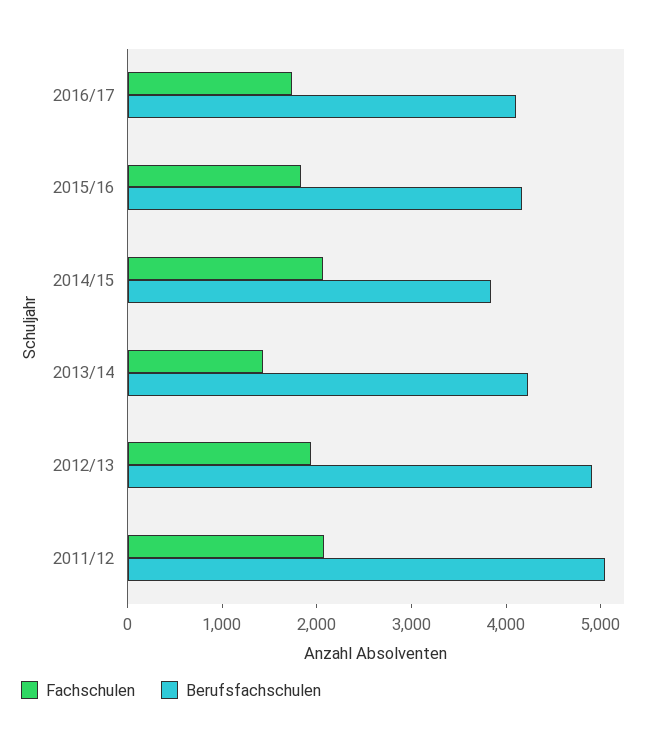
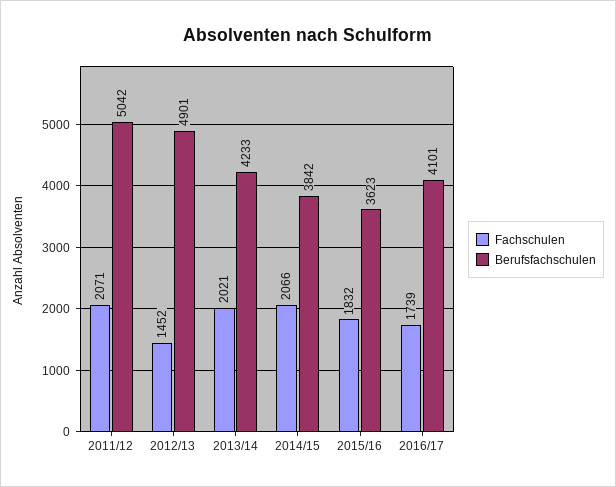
  {
    "Fachschulen": {
      "2016/17": 1739,
      "2015/16": 1832,
      "2014/15": 2066,
-     "2013/14": 1400,
+     "2013/14": 2021,
-     "2012/13": 2000,
+     "2012/13": 1452,
      "2011/12": 2071
    },
    "Berufsfachschulen": {
      "2016/17": 4101,
-     "2015/16": 4200,
+     "2015/16": 3623,
      "2014/15": 3842,
      "2013/14": 4233,
      "2012/13": 4901,
      "2011/12": 5042
    }
  }

